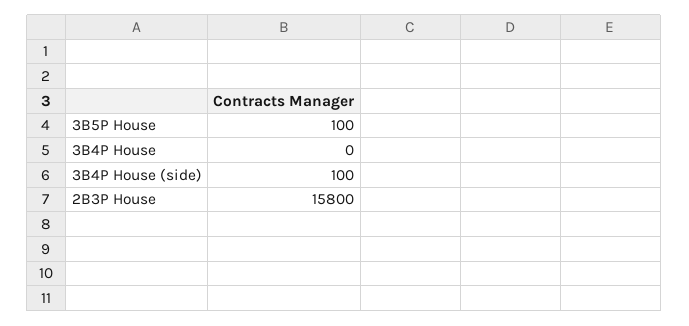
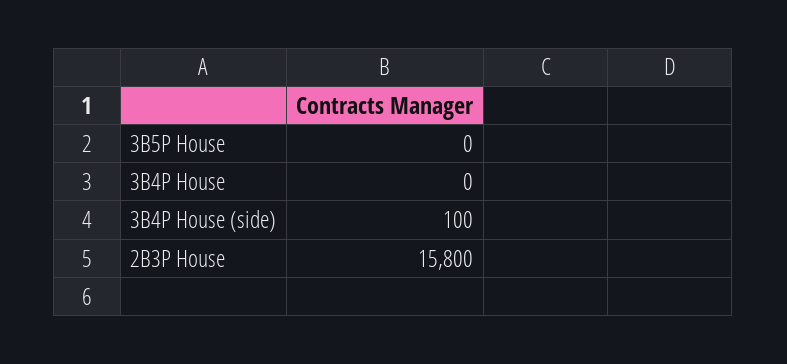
  {
-   "3B5P House": 100,
+   "3B5P House": 0,
    "3B4P House": 0,
    "3B4P House (side)": 100,
    "2B3P House": 15800
  }

